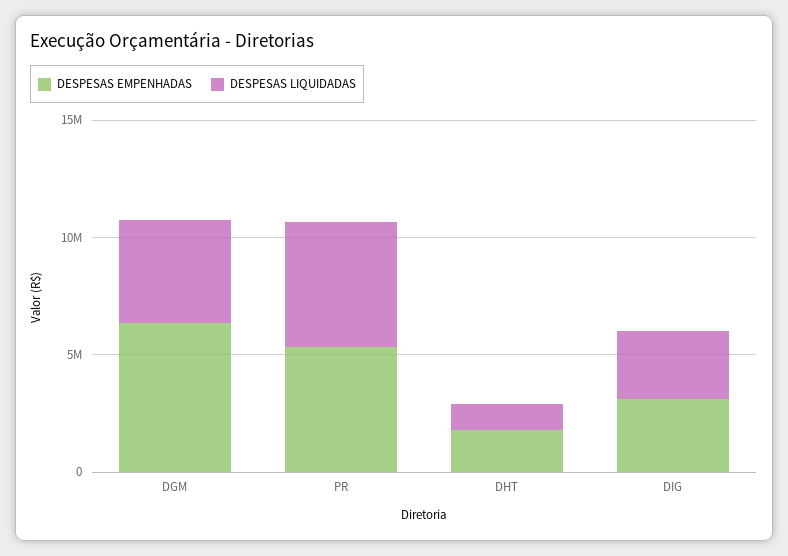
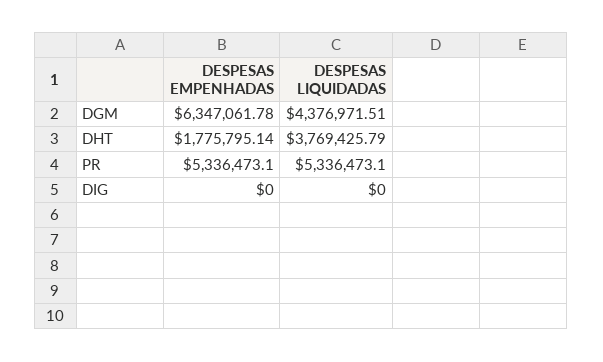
  {
    "DESPESAS EMPENHADAS": {
      "DGM": 6347061.78,
      "PR": 5336473.1,
      "DHT": 1775795.14,
-     "DIG": 3000000
+     "DIG": 0
    },
    "DESPESAS LIQUIDADAS": {
      "DGM": 4376971.51,
      "PR": 5336473.1,
-     "DHT": 1000000,
+     "DHT": 3769425.79,
-     "DIG": 3000000
+     "DIG": 0
    }
  }

